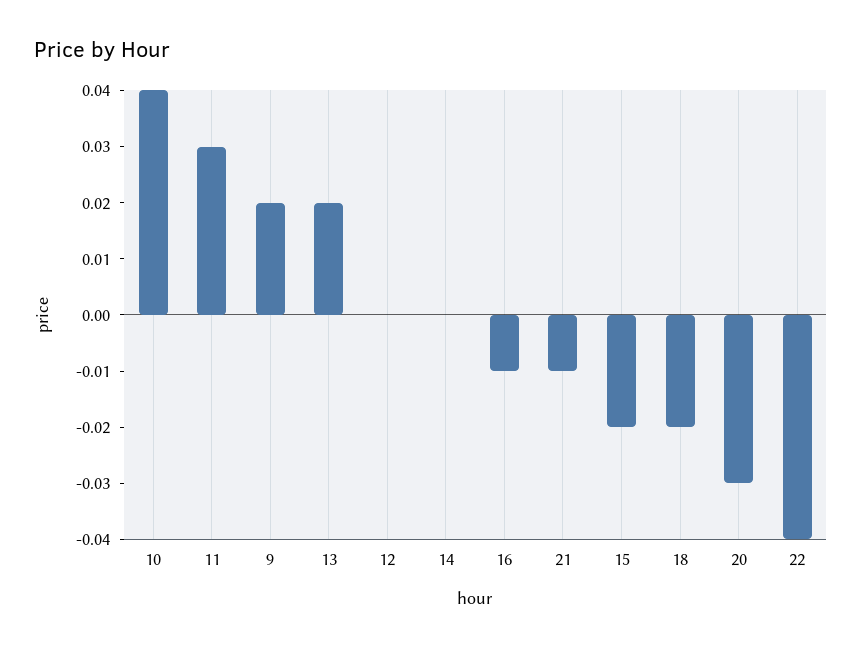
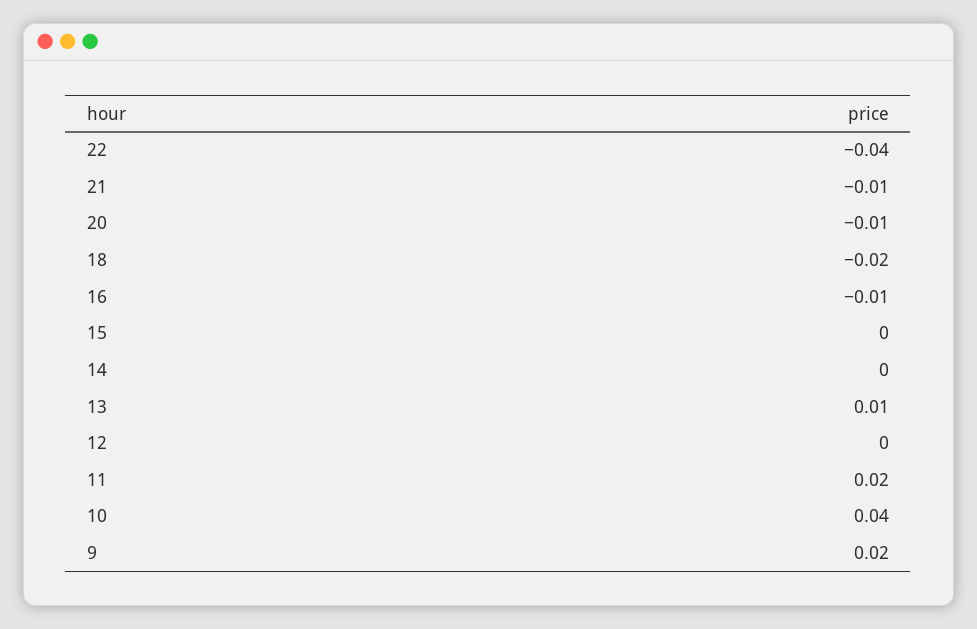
  {
    "10": 0.04,
-   "11": 0.03,
+   "11": 0.02,
    "9": 0.02,
-   "13": 0.02,
+   "13": 0.01,
    "12": 0,
    "14": 0,
    "16": -0.01,
    "21": -0.01,
-   "15": -0.02,
+   "15": 0,
    "18": -0.02,
-   "20": -0.03,
+   "20": -0.01,
    "22": -0.04
  }

